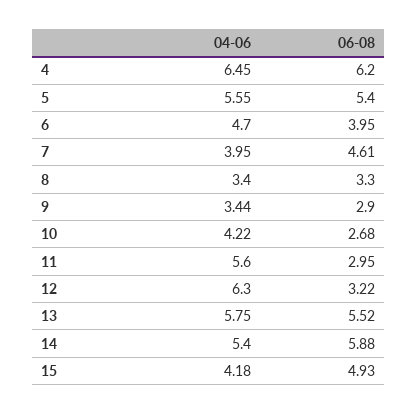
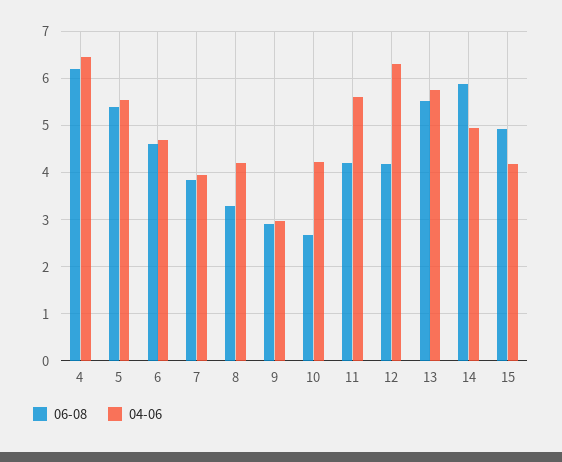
  {
    "04-06": {
      "4": 6.45,
      "5": 5.55,
      "6": 4.7,
      "7": 3.95,
-     "8": 3.4,
+     "8": 4.2,
-     "9": 3.44,
+     "9": 3,
      "10": 4.22,
      "11": 5.6,
      "12": 6.3,
      "13": 5.75,
-     "14": 5.4,
+     "14": 5,
      "15": 4.18
    },
    "06-08": {
      "4": 6.2,
      "5": 5.4,
-     "6": 3.95,
+     "6": 4.6,
-     "7": 4.61,
+     "7": 3.8,
      "8": 3.3,
      "9": 2.9,
      "10": 2.68,
-     "11": 2.95,
+     "11": 4.2,
-     "12": 3.22,
+     "12": 4.2,
      "13": 5.52,
      "14": 5.88,
      "15": 4.93
    }
  }

